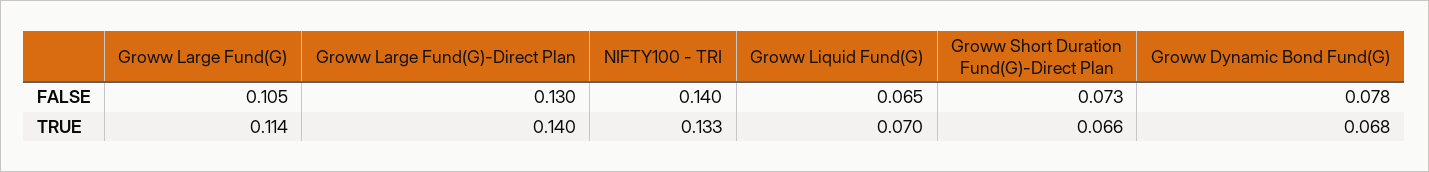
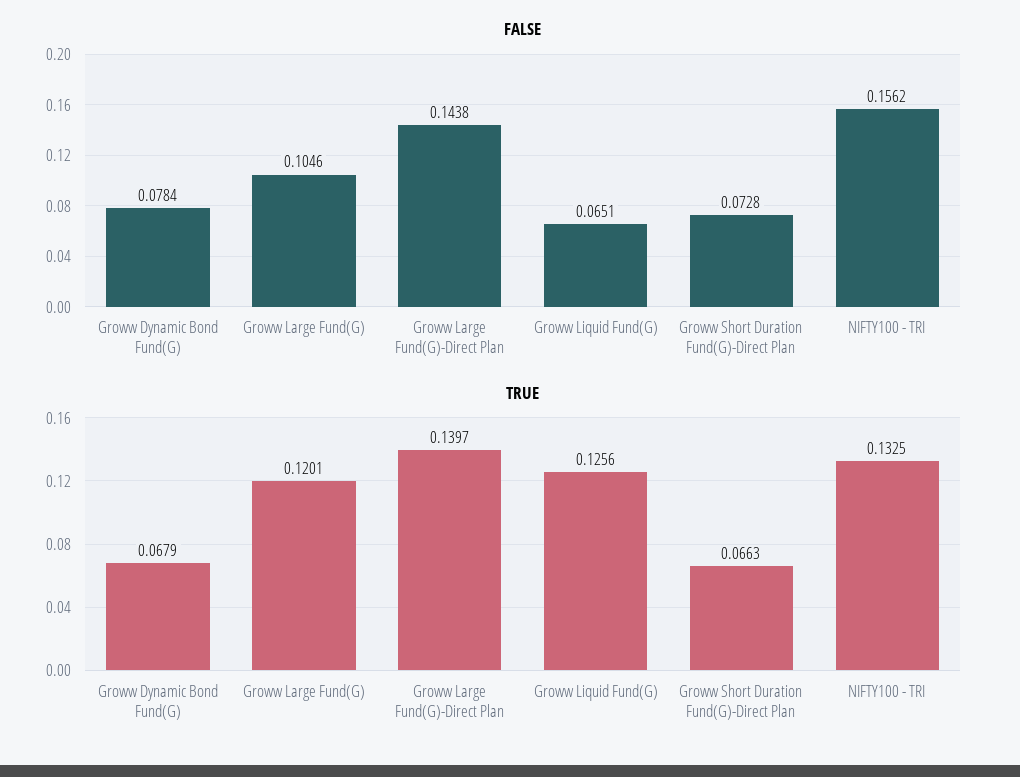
  {
    "FALSE": {
      "Groww Large Fund(G)": 0.1046,
-     "Groww Large Fund(G)-Direct Plan": 0.13,
+     "Groww Large Fund(G)-Direct Plan": 0.1438,
-     "NIFTY100 - TRI": 0.14,
+     "NIFTY100 - TRI": 0.1562,
      "Groww Liquid Fund(G)": 0.0651,
      "Groww Short Duration Fund(G)-Direct Plan": 0.0728,
      "Groww Dynamic Bond Fund(G)": 0.0784
    },
    "TRUE": {
-     "Groww Large Fund(G)": 0.114,
+     "Groww Large Fund(G)": 0.1201,
      "Groww Large Fund(G)-Direct Plan": 0.1397,
      "NIFTY100 - TRI": 0.1325,
-     "Groww Liquid Fund(G)": 0.07,
+     "Groww Liquid Fund(G)": 0.1256,
      "Groww Short Duration Fund(G)-Direct Plan": 0.0663,
      "Groww Dynamic Bond Fund(G)": 0.0679
    }
  }

